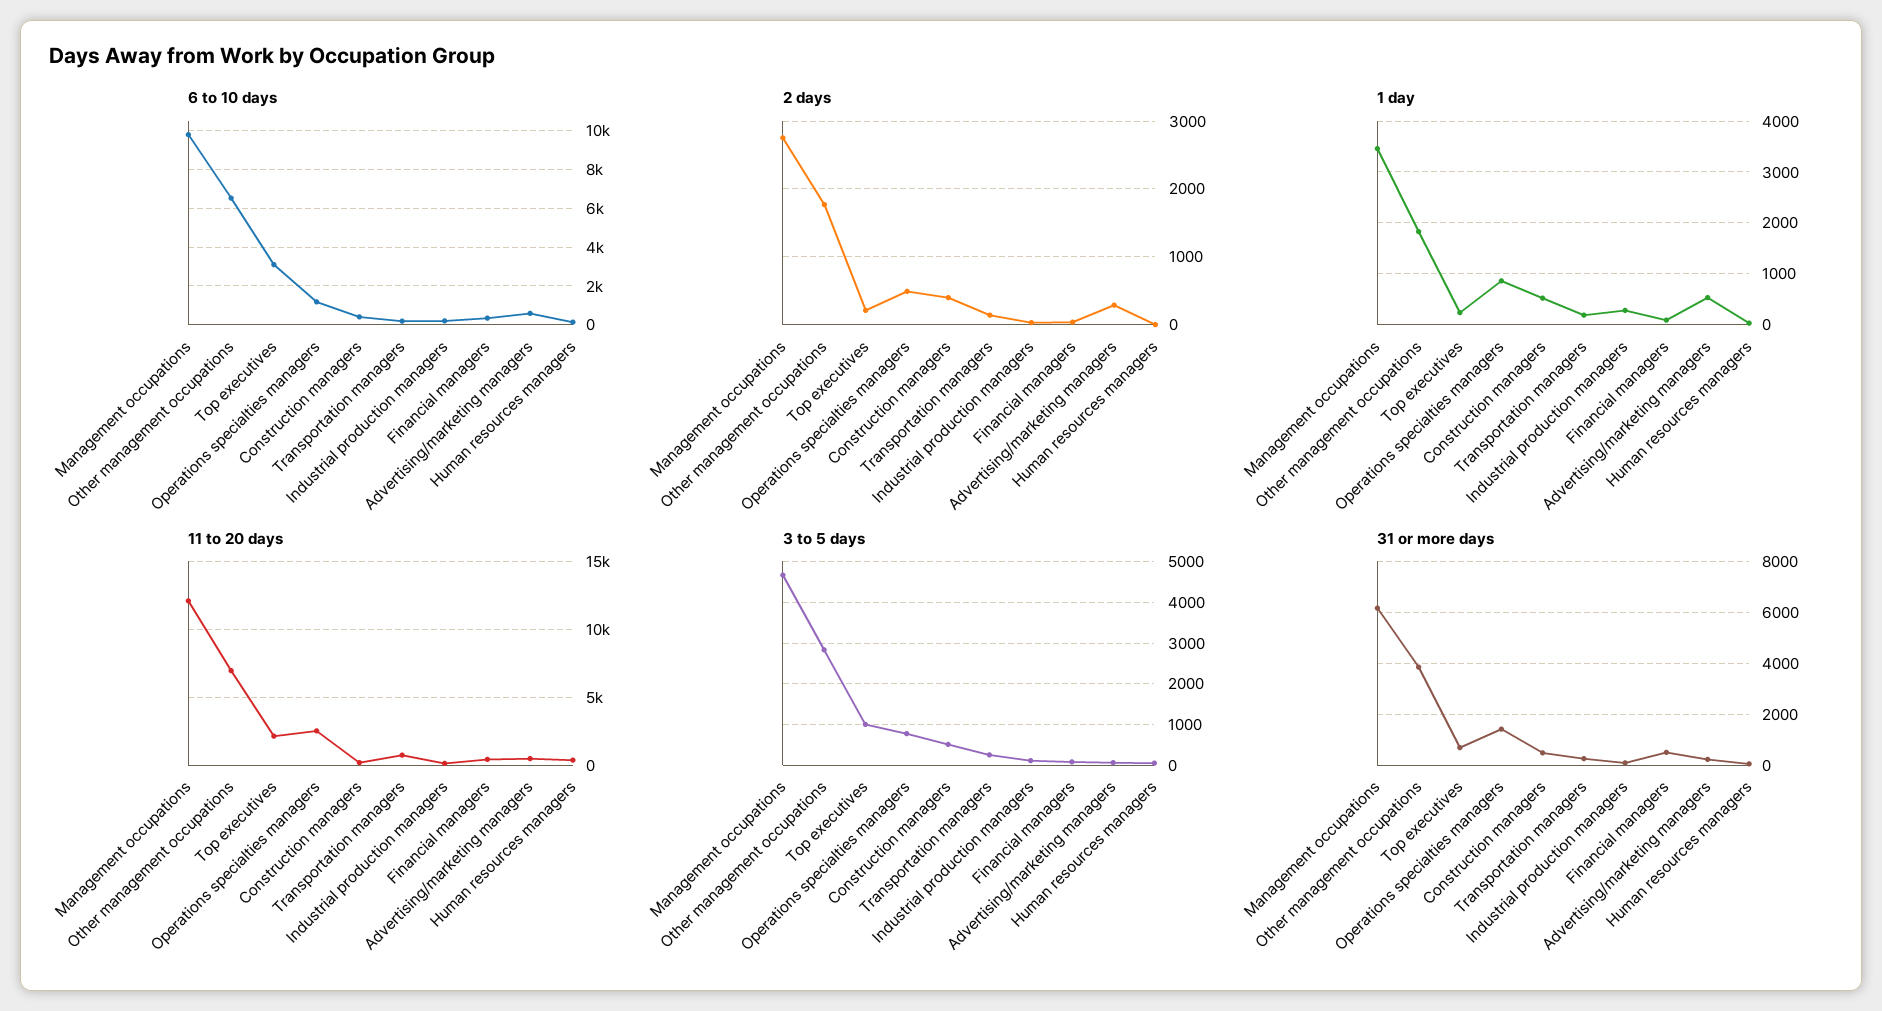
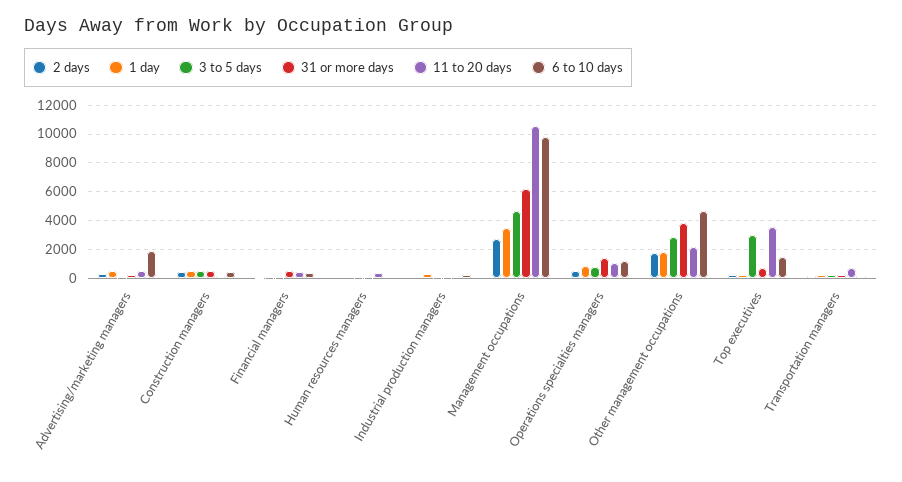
  {
    "6 to 10 days": {
      "Management occupations": 10000,
-     "Other management occupations": 6500,
+     "Other management occupations": 4500,
-     "Top executives": 3000,
+     "Top executives": 1500,
      "Operations specialties managers": 1000,
      "Construction managers": 500,
      "Transportation managers": 0,
      "Industrial production managers": 0,
      "Financial managers": 500,
-     "Advertising/marketing managers": 500,
+     "Advertising/marketing managers": 2000,
      "Human resources managers": 0
    },
    "2 days": {
      "Management occupations": 2800,
      "Other management occupations": 1800,
      "Top executives": 200,
      "Operations specialties managers": 500,
      "Construction managers": 400,
      "Transportation managers": 100,
      "Industrial production managers": 0,
      "Financial managers": 0,
      "Advertising/marketing managers": 300,
      "Human resources managers": 0
    },
    "1 day": {
      "Management occupations": 3400,
      "Other management occupations": 1800,
      "Top executives": 200,
      "Operations specialties managers": 800,
      "Construction managers": 600,
      "Transportation managers": 200,
      "Industrial production managers": 200,
      "Financial managers": 0,
      "Advertising/marketing managers": 600,
      "Human resources managers": 0
    },
    "11 to 20 days": {
-     "Management occupations": 12000,
+     "Management occupations": 10500,
-     "Other management occupations": 7000,
+     "Other management occupations": 2000,
-     "Top executives": 2000,
+     "Top executives": 3500,
-     "Operations specialties managers": 2500,
+     "Operations specialties managers": 1000,
      "Construction managers": 0,
      "Transportation managers": 500,
      "Industrial production managers": 0,
      "Financial managers": 500,
      "Advertising/marketing managers": 500,
      "Human resources managers": 500
    },
    "3 to 5 days": {
      "Management occupations": 4600,
      "Other management occupations": 2800,
-     "Top executives": 1000,
+     "Top executives": 3000,
      "Operations specialties managers": 800,
      "Construction managers": 600,
      "Transportation managers": 200,
      "Industrial production managers": 200,
      "Financial managers": 0,
      "Advertising/marketing managers": 0,
      "Human resources managers": 0
    },
    "31 or more days": {
      "Management occupations": 6250,
      "Other management occupations": 3750,
      "Top executives": 750,
      "Operations specialties managers": 1500,
      "Construction managers": 500,
      "Transportation managers": 250,
      "Industrial production managers": 0,
      "Financial managers": 500,
      "Advertising/marketing managers": 250,
      "Human resources managers": 0
    }
  }

